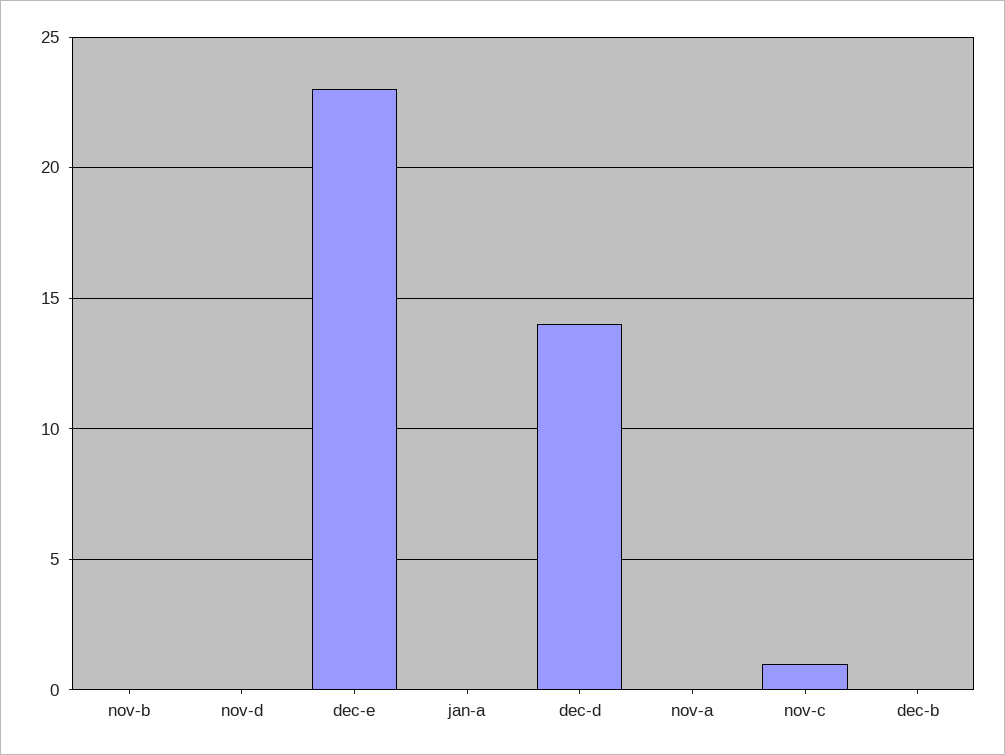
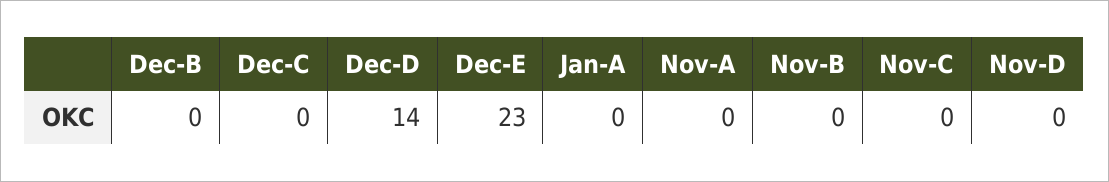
  {
    "nov-b": 0,
    "nov-d": 0,
    "dec-e": 23,
    "jan-a": 0,
    "dec-d": 14,
    "nov-a": 0,
-   "nov-c": 1,
+   "nov-c": 0,
-   "dec-b": 0
+   "dec-b": 0,
+   "Dec-C": 0
  }

